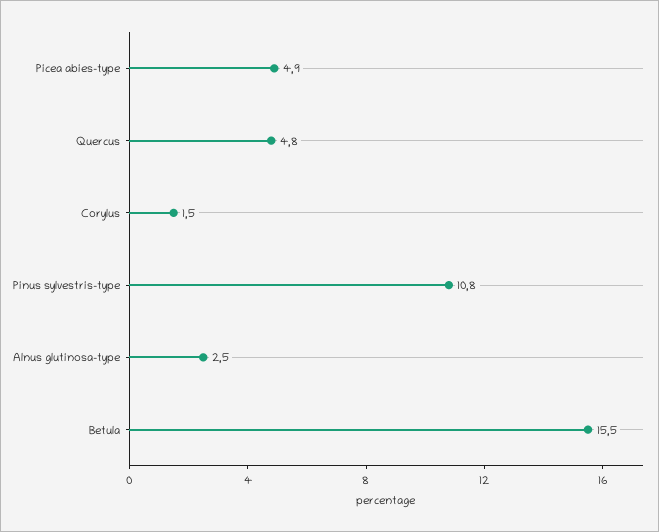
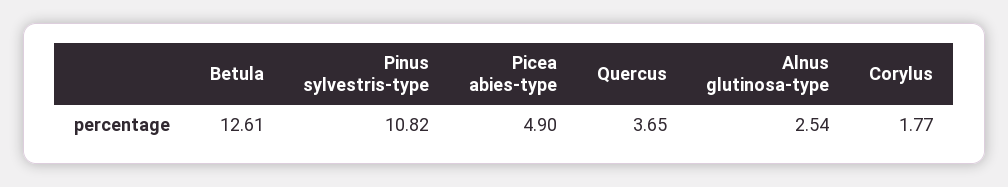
  {
    "Picea abies-type": 4.9,
-   "Quercus": 4.8,
+   "Quercus": 3.65,
-   "Corylus": 1.5,
+   "Corylus": 1.77,
    "Pinus sylvestris-type": 10.82,
    "Alnus glutinosa-type": 2.54,
-   "Betula": 15.5
+   "Betula": 12.61
  }

